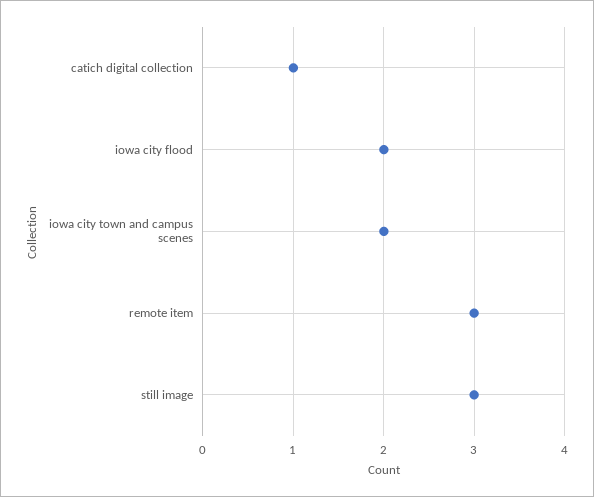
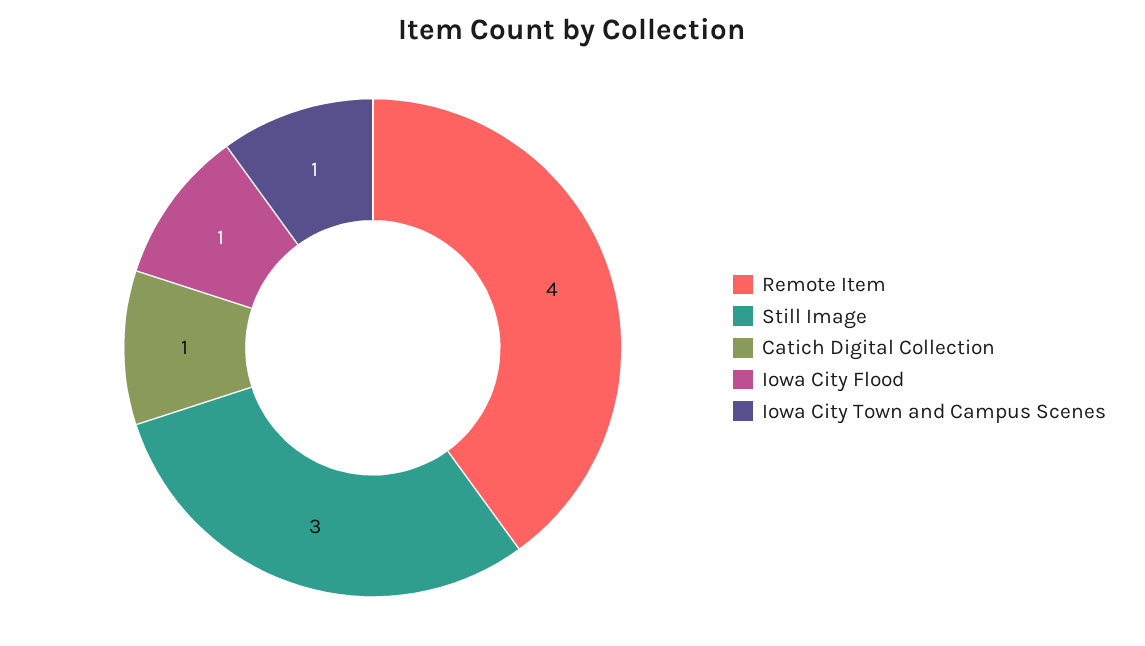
  {
    "catich digital collection": 1,
-   "iowa city flood": 2,
+   "iowa city flood": 1,
-   "iowa city town and campus scenes": 2,
+   "iowa city town and campus scenes": 1,
-   "remote item": 3,
+   "remote item": 4,
    "still image": 3
  }

